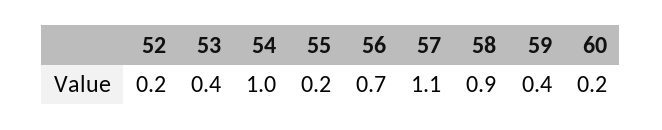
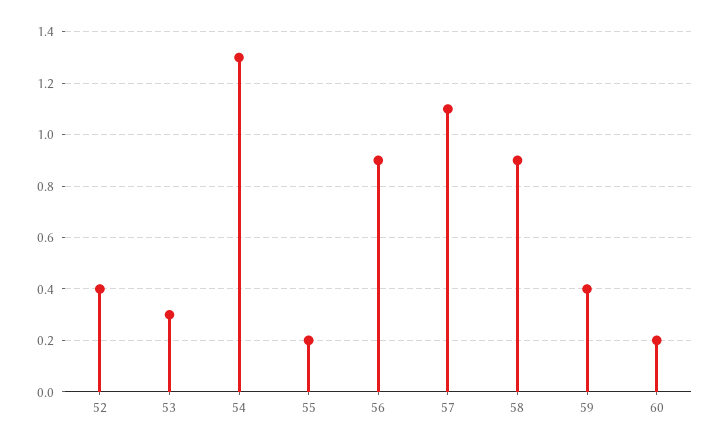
  {
-   "52": 0.2,
+   "52": 0.4,
-   "53": 0.4,
+   "53": 0.3,
-   "54": 1,
+   "54": 1.3,
    "55": 0.2,
-   "56": 0.7,
+   "56": 0.9,
    "57": 1.1,
    "58": 0.9,
    "59": 0.4,
    "60": 0.2
  }

